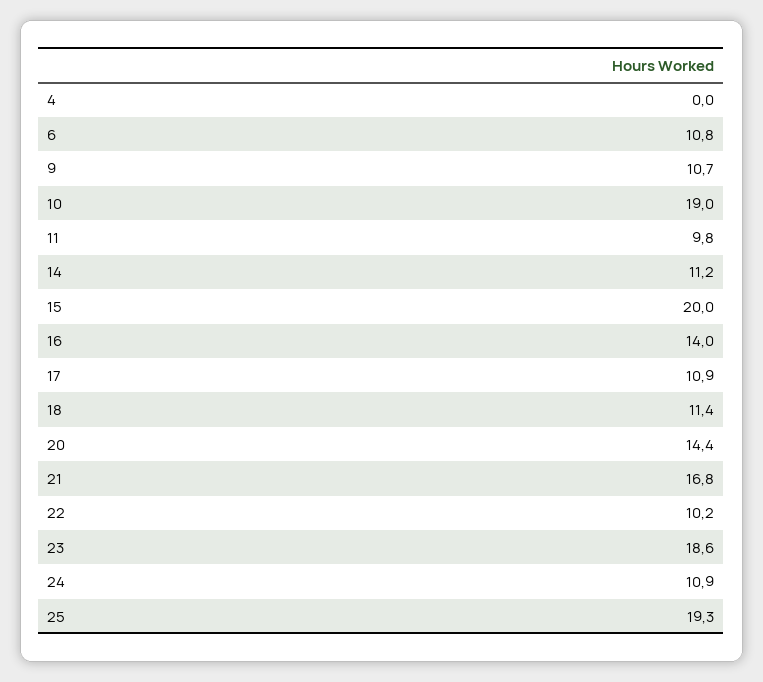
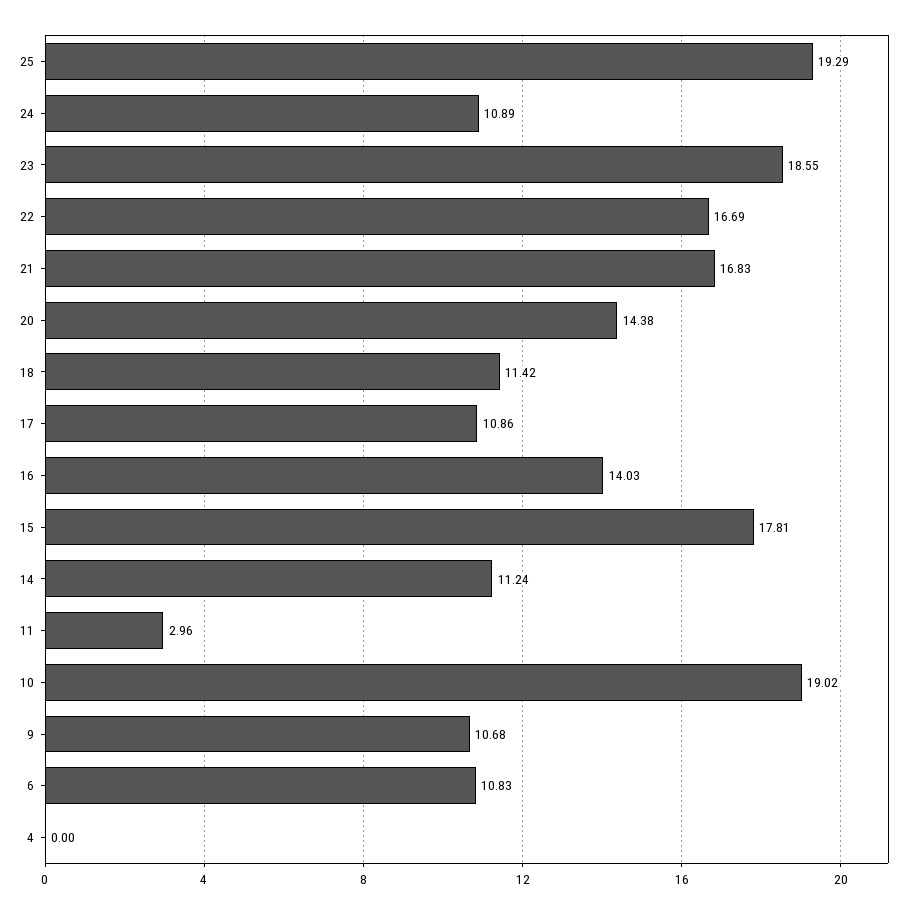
  {
    "4": 0,
    "6": 10.83,
    "9": 10.68,
    "10": 19.02,
-   "11": 9.8,
+   "11": 2.96,
    "14": 11.24,
-   "15": 20,
+   "15": 17.81,
    "16": 14.03,
    "17": 10.86,
    "18": 11.42,
    "20": 14.38,
    "21": 16.83,
-   "22": 10.2,
+   "22": 16.69,
    "23": 18.55,
    "24": 10.89,
    "25": 19.29
  }

